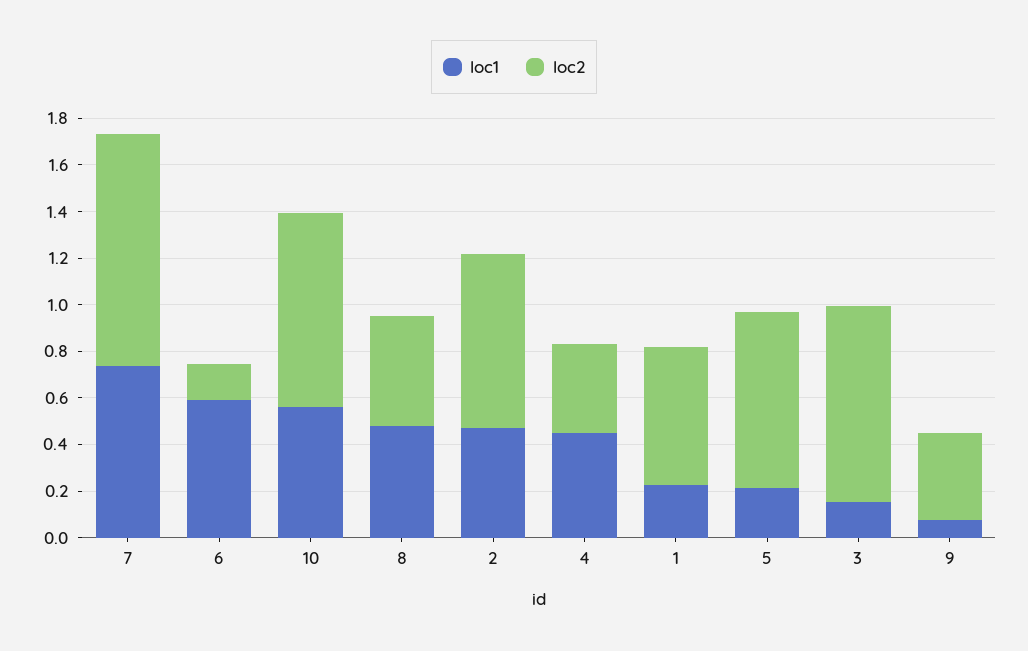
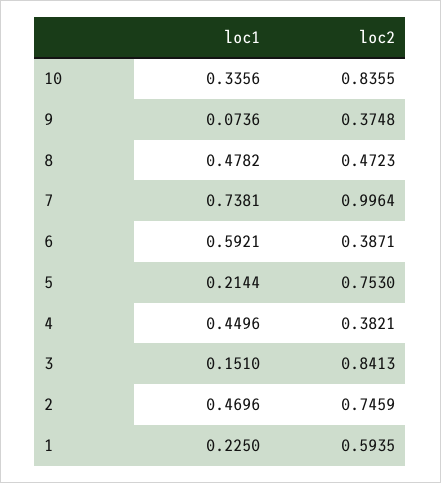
  {
    "loc1": {
      "7": 0.7381,
      "6": 0.5921,
-     "10": 0.55,
+     "10": 0.3356,
      "8": 0.4782,
      "2": 0.4696,
      "4": 0.4496,
      "1": 0.225,
      "5": 0.2144,
      "3": 0.151,
      "9": 0.0736
    },
    "loc2": {
      "7": 0.9964,
-     "6": 0.15,
+     "6": 0.3871,
      "10": 0.8355,
      "8": 0.4723,
      "2": 0.7459,
      "4": 0.3821,
      "1": 0.5935,
      "5": 0.753,
      "3": 0.8413,
      "9": 0.3748
    }
  }

